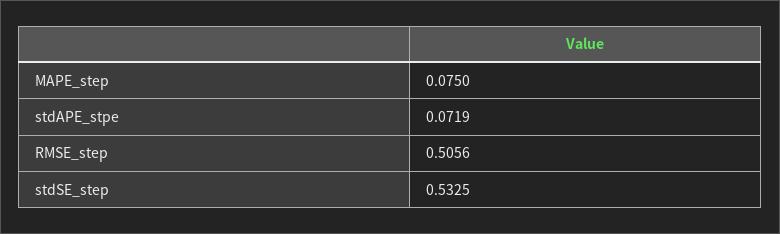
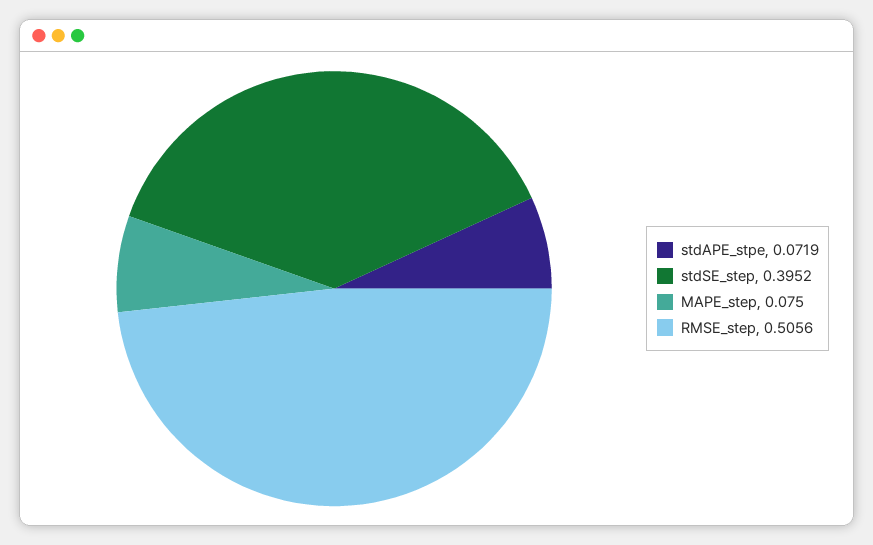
  {
    "MAPE_step": 0.075,
    "stdAPE_stpe": 0.0719,
    "RMSE_step": 0.5056,
-   "stdSE_step": 0.5325
+   "stdSE_step": 0.3952
  }

